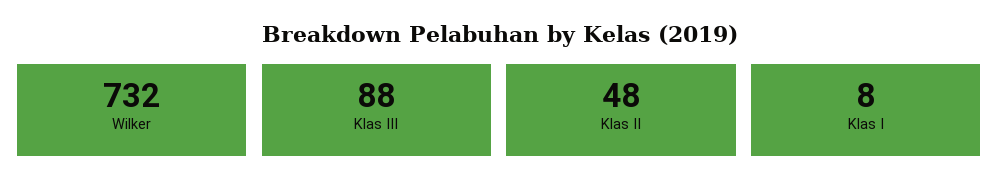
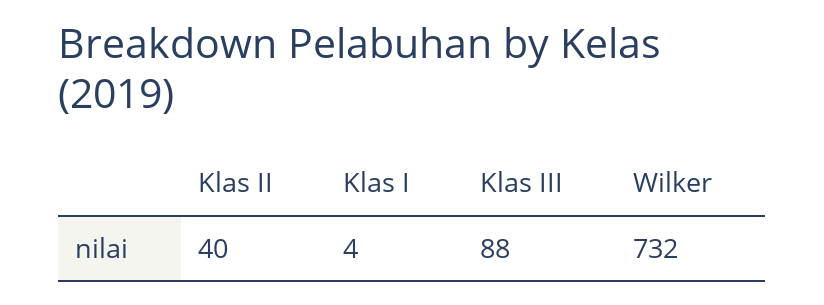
  {
    "Wilker": 732,
    "Klas III": 88,
-   "Klas II": 48,
+   "Klas II": 40,
-   "Klas I": 8
+   "Klas I": 4
  }

